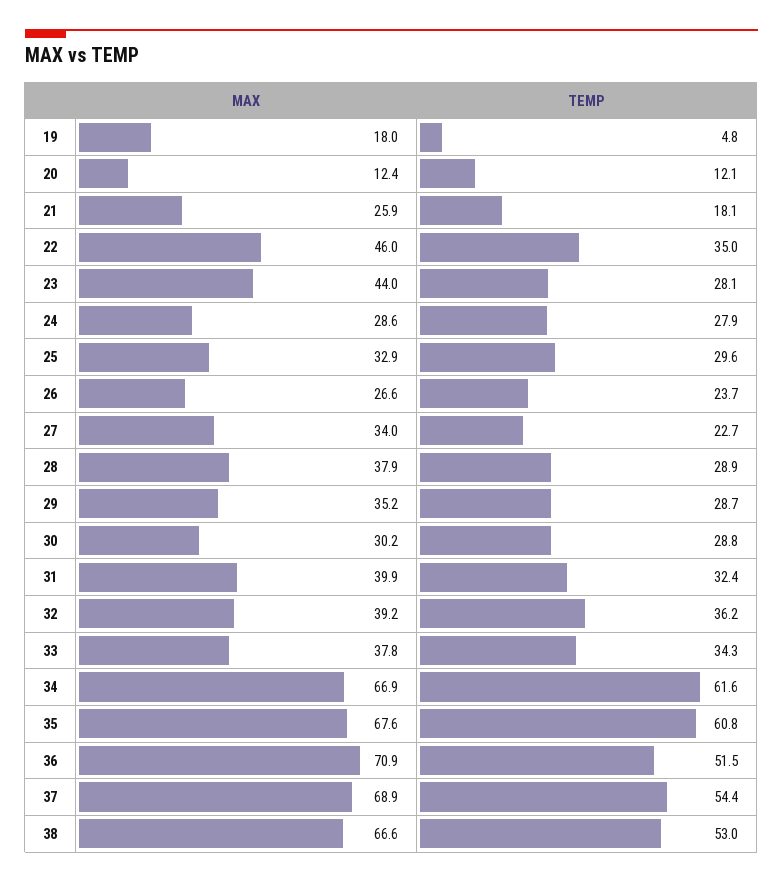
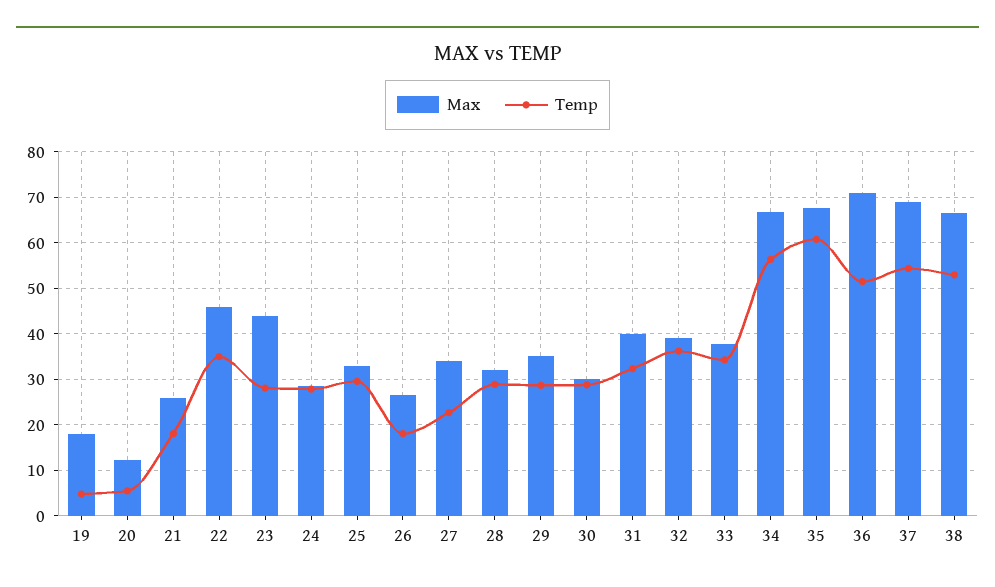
  {
    "MAX": {
      "19": 18,
      "20": 12.4,
      "21": 25.9,
      "22": 46,
      "23": 44,
      "24": 28.6,
      "25": 32.9,
      "26": 26.6,
      "27": 34,
-     "28": 37.9,
+     "28": 32,
      "29": 35.2,
      "30": 30.2,
      "31": 39.9,
      "32": 39.2,
      "33": 37.8,
      "34": 66.9,
      "35": 67.6,
      "36": 70.9,
      "37": 68.9,
      "38": 66.6
    },
    "TEMP": {
      "19": 4.8,
-     "20": 12.1,
+     "20": 6,
      "21": 18.1,
      "22": 35,
      "23": 28.1,
      "24": 27.9,
      "25": 29.6,
-     "26": 23.7,
+     "26": 18,
      "27": 22.7,
      "28": 28.9,
      "29": 28.7,
      "30": 28.8,
      "31": 32.4,
      "32": 36.2,
      "33": 34.3,
-     "34": 61.6,
+     "34": 56,
      "35": 60.8,
      "36": 51.5,
      "37": 54.4,
      "38": 53
    }
  }

